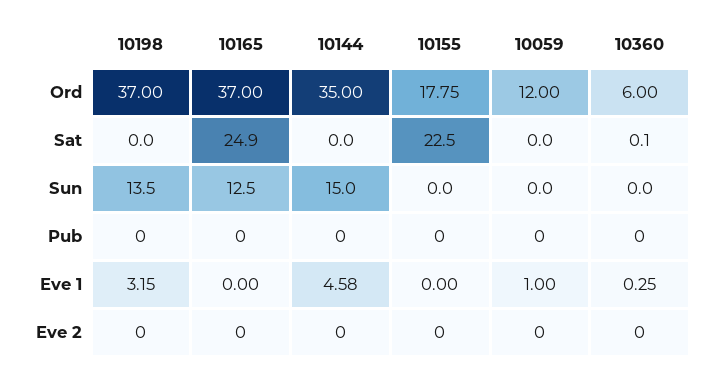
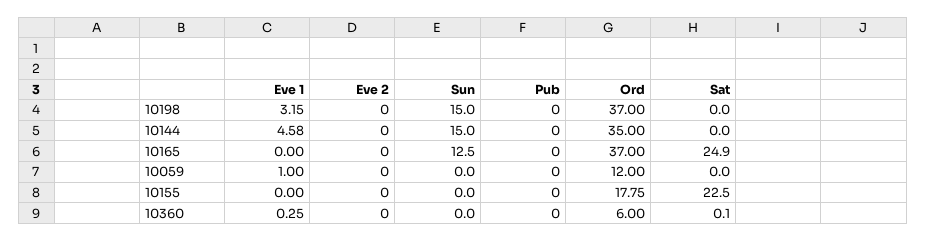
  {
    "10198": {
      "Ord": 37,
      "Sat": 0,
-     "Sun": 13.5,
+     "Sun": 15,
      "Pub": 0,
      "Eve 1": 3.15,
      "Eve 2": 0
    },
    "10165": {
      "Ord": 37,
      "Sat": 24.9,
      "Sun": 12.5,
      "Pub": 0,
      "Eve 1": 0,
      "Eve 2": 0
    },
    "10144": {
      "Ord": 35,
      "Sat": 0,
      "Sun": 15,
      "Pub": 0,
      "Eve 1": 4.58,
      "Eve 2": 0
    },
    "10155": {
      "Ord": 17.75,
      "Sat": 22.5,
      "Sun": 0,
      "Pub": 0,
      "Eve 1": 0,
      "Eve 2": 0
    },
    "10059": {
      "Ord": 12,
      "Sat": 0,
      "Sun": 0,
      "Pub": 0,
      "Eve 1": 1,
      "Eve 2": 0
    },
    "10360": {
      "Ord": 6,
      "Sat": 0.1,
      "Sun": 0,
      "Pub": 0,
      "Eve 1": 0.25,
      "Eve 2": 0
    }
  }

